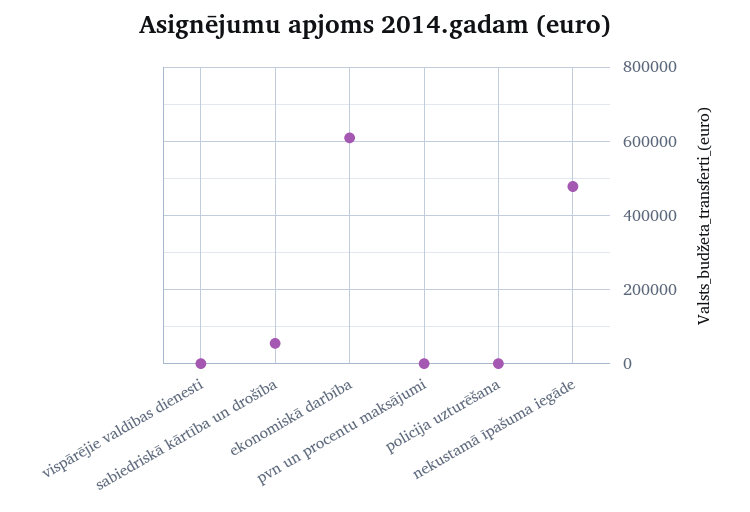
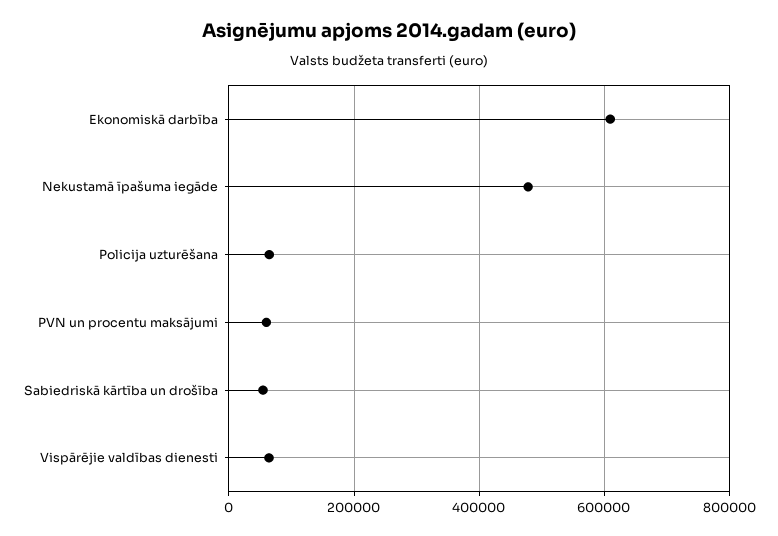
  {
-   "vispārējie valdības dienesti": 0,
+   "vispārējie valdības dienesti": 60000,
    "sabiedriskā kārtība un drošība": 60000,
    "ekonomiskā darbība": 600000,
-   "pvn un procentu maksājumi": 0,
+   "pvn un procentu maksājumi": 60000,
-   "policija uzturēšana": 0,
+   "policija uzturēšana": 60000,
    "nekustamā īpašuma iegāde": 480000
  }

